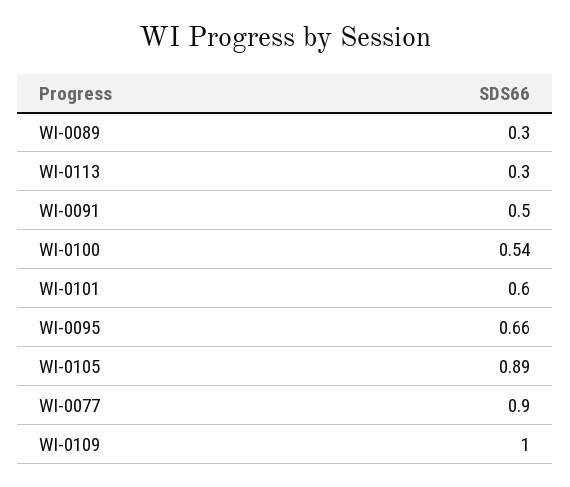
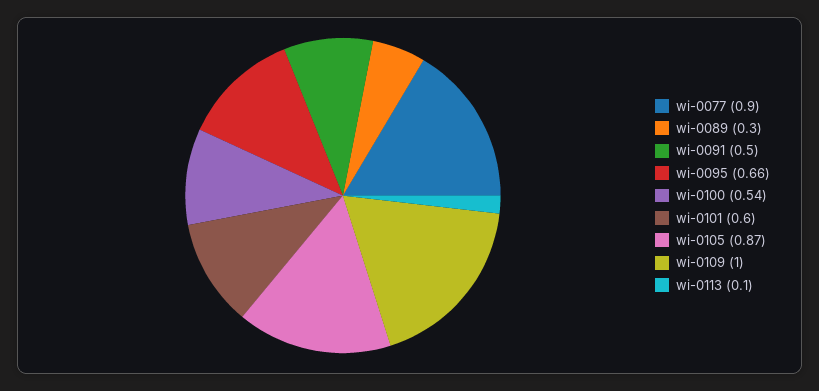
  {
    "WI-0089": 0.3,
-   "WI-0113": 0.3,
+   "WI-0113": 0.1,
    "WI-0091": 0.5,
    "WI-0100": 0.54,
    "WI-0101": 0.6,
    "WI-0095": 0.66,
-   "WI-0105": 0.89,
+   "WI-0105": 0.87,
    "WI-0077": 0.9,
    "WI-0109": 1
  }

